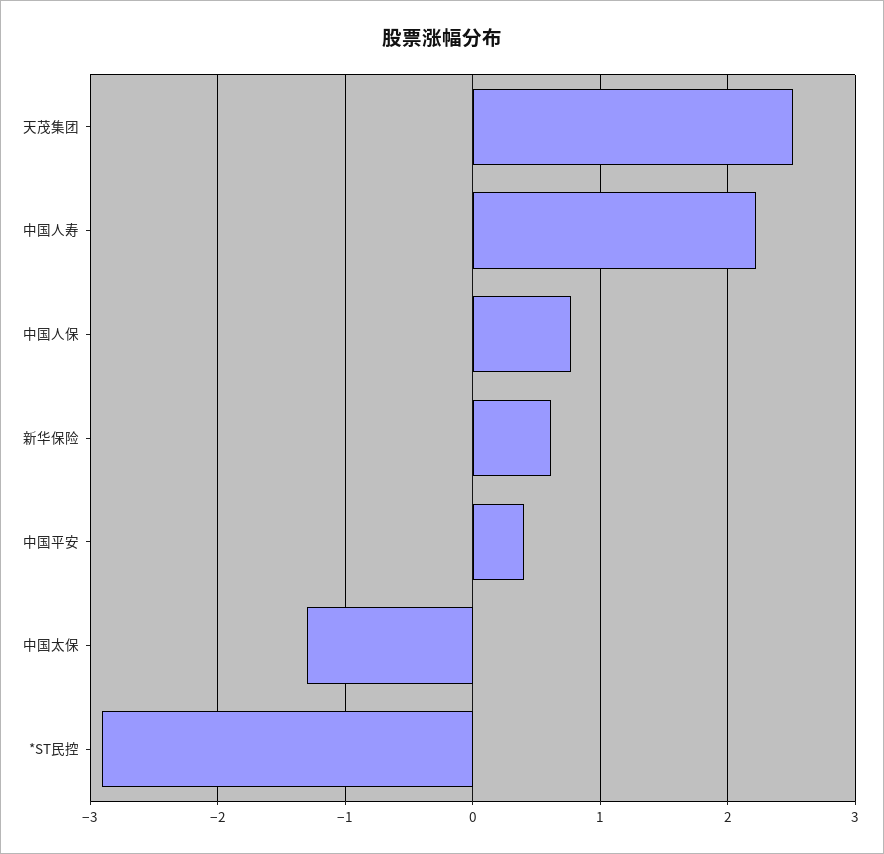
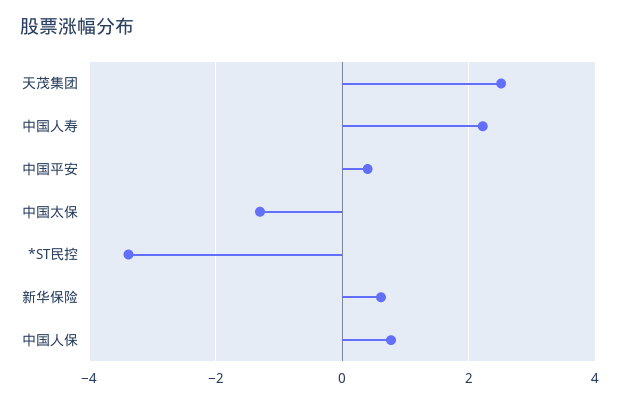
  {
    "天茂集团": 2.5,
    "中国人寿": 2.2,
    "中国人保": 0.8,
    "新华保险": 0.6,
    "中国平安": 0.4,
    "中国太保": -1.3,
-   "*ST民控": -2.9
+   "*ST民控": -3.4
  }

